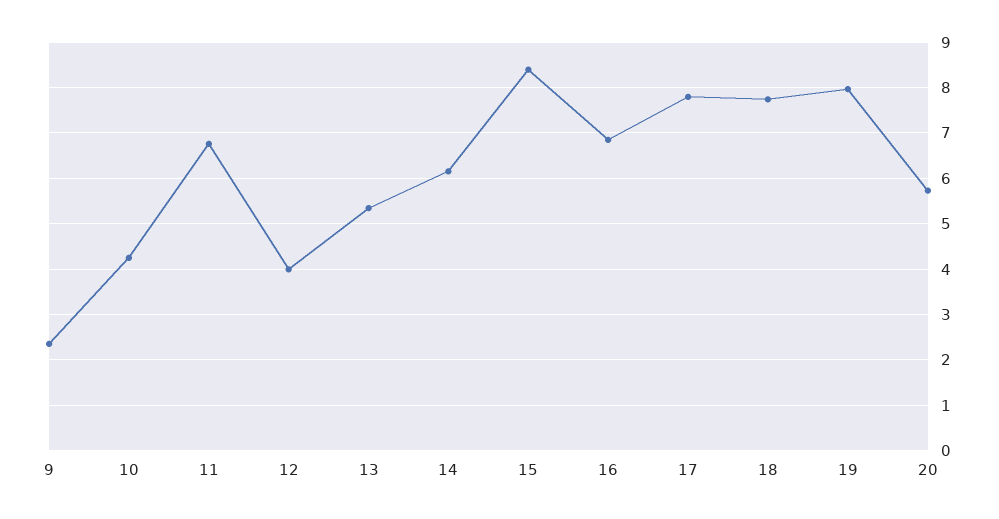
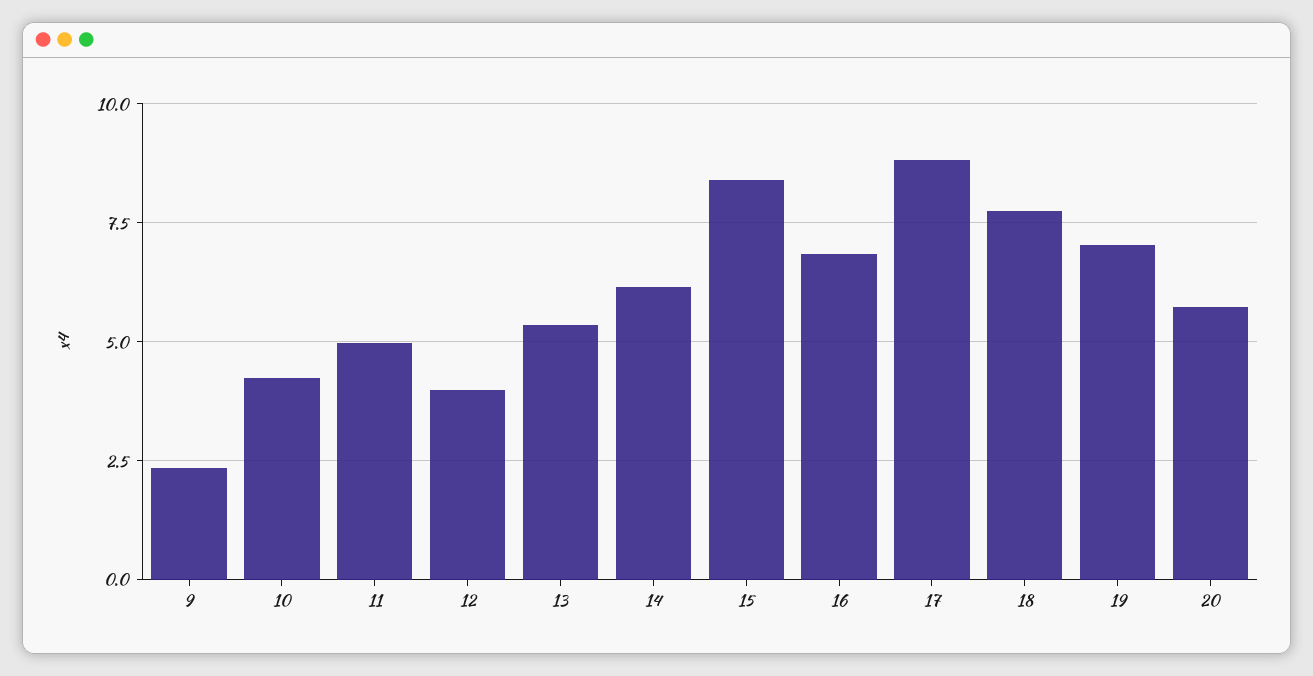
  {
    "9": 2.4,
    "10": 4.2,
-   "11": 6.8,
+   "11": 5,
    "12": 4,
    "13": 5.4,
    "14": 6.2,
    "15": 8.4,
    "16": 6.8,
-   "17": 7.8,
+   "17": 8.75,
    "18": 7.8,
-   "19": 8,
+   "19": 7,
    "20": 5.8
  }

